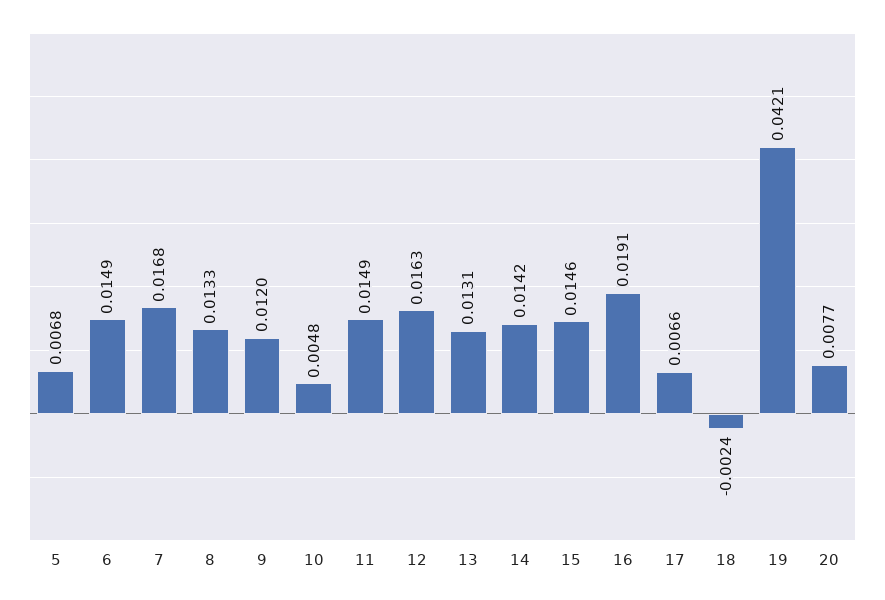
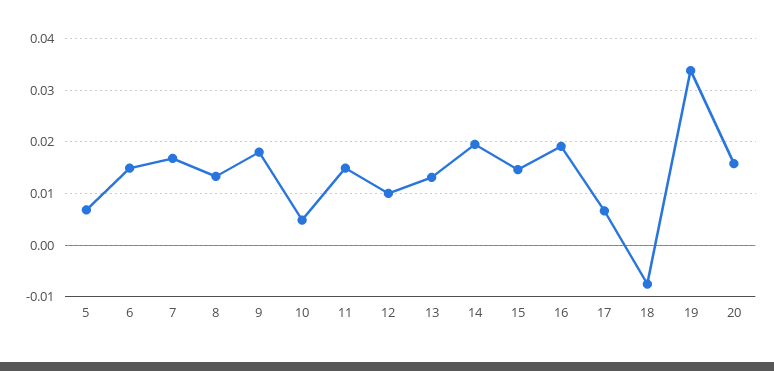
  {
    "5": 0.0068,
    "6": 0.0149,
    "7": 0.0168,
    "8": 0.0133,
-   "9": 0.012,
+   "9": 0.018,
    "10": 0.0048,
    "11": 0.0149,
-   "12": 0.0163,
+   "12": 0.01,
    "13": 0.0131,
-   "14": 0.0142,
+   "14": 0.02,
    "15": 0.0146,
    "16": 0.0191,
    "17": 0.0066,
-   "18": -0.0024,
+   "18": -0.008,
-   "19": 0.0421,
+   "19": 0.034,
-   "20": 0.0077
+   "20": 0.016
  }

